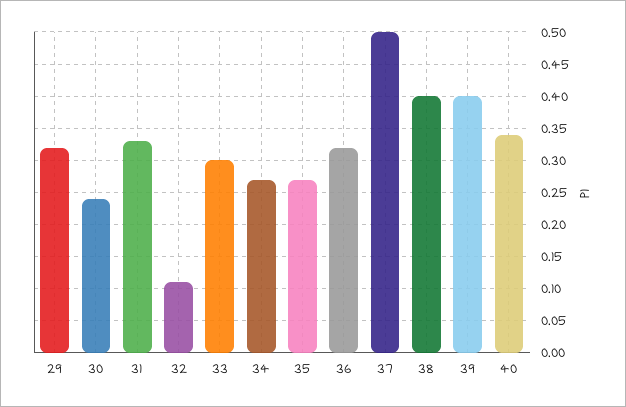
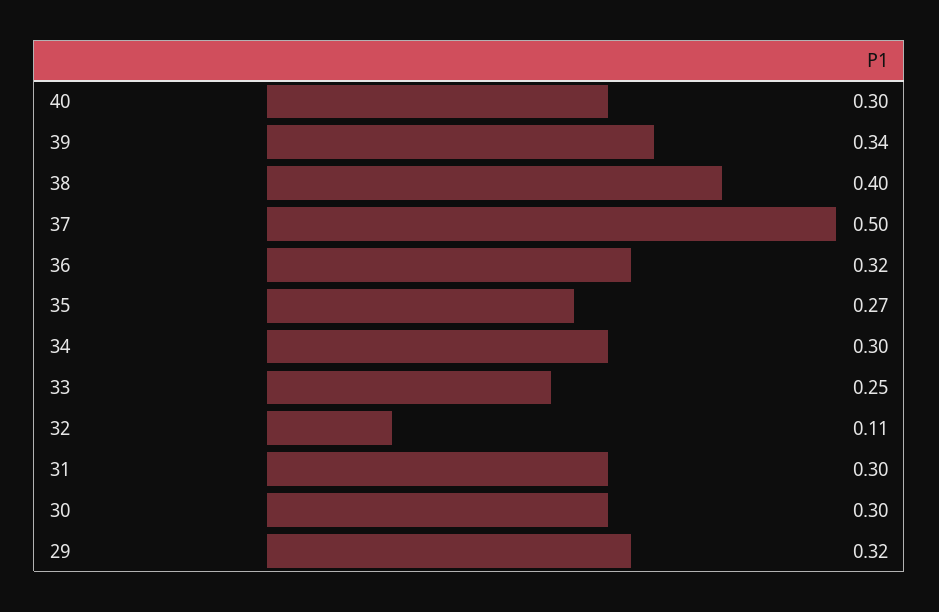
  {
    "29": 0.32,
-   "30": 0.24,
+   "30": 0.3,
-   "31": 0.33,
+   "31": 0.3,
    "32": 0.11,
-   "33": 0.3,
+   "33": 0.25,
-   "34": 0.27,
+   "34": 0.3,
    "35": 0.27,
    "36": 0.32,
    "37": 0.5,
    "38": 0.4,
-   "39": 0.4,
+   "39": 0.34,
-   "40": 0.34
+   "40": 0.3
  }

